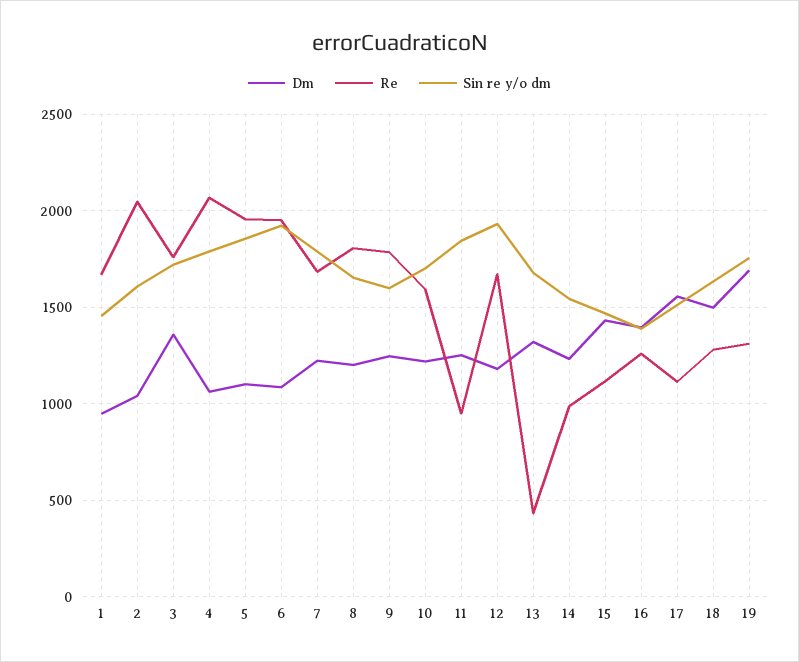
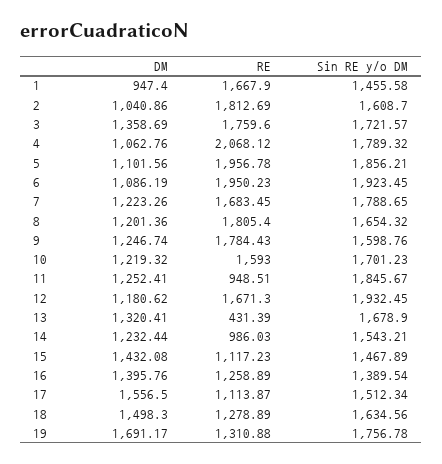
  {
    "Dm": {
      "1": 947.4,
      "2": 1040.86,
      "3": 1358.69,
      "4": 1062.76,
      "5": 1101.56,
      "6": 1086.19,
      "7": 1223.26,
      "8": 1201.36,
      "9": 1246.74,
      "10": 1219.32,
      "11": 1252.41,
      "12": 1180.62,
      "13": 1320.41,
      "14": 1232.44,
      "15": 1432.08,
      "16": 1395.76,
      "17": 1556.5,
      "18": 1498.3,
      "19": 1691.17
    },
    "Re": {
      "1": 1667.9,
-     "2": 2050,
+     "2": 1812.69,
      "3": 1759.6,
      "4": 2068.12,
      "5": 1956.78,
      "6": 1950.23,
      "7": 1683.45,
      "8": 1805.4,
      "9": 1784.43,
      "10": 1593,
      "11": 948.51,
      "12": 1671.3,
      "13": 431.39,
      "14": 986.03,
      "15": 1117.23,
      "16": 1258.89,
      "17": 1113.87,
      "18": 1278.89,
      "19": 1310.88
    },
    "Sin re y/o dm": {
      "1": 1455.58,
      "2": 1608.7,
      "3": 1721.57,
      "4": 1789.32,
      "5": 1856.21,
      "6": 1923.45,
      "7": 1788.65,
      "8": 1654.32,
      "9": 1598.76,
      "10": 1701.23,
      "11": 1845.67,
      "12": 1932.45,
      "13": 1678.9,
      "14": 1543.21,
      "15": 1467.89,
      "16": 1389.54,
      "17": 1512.34,
      "18": 1634.56,
      "19": 1756.78
    }
  }

